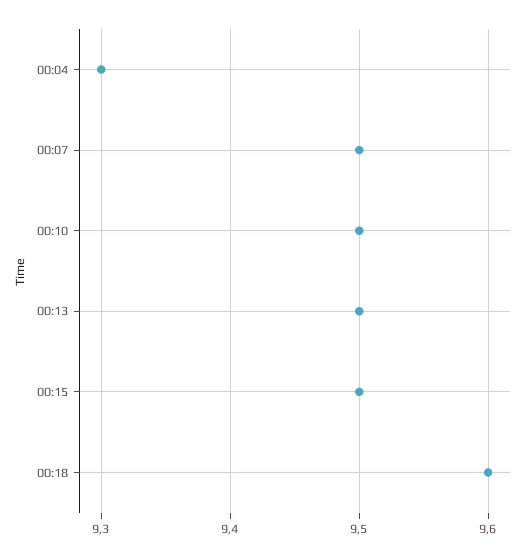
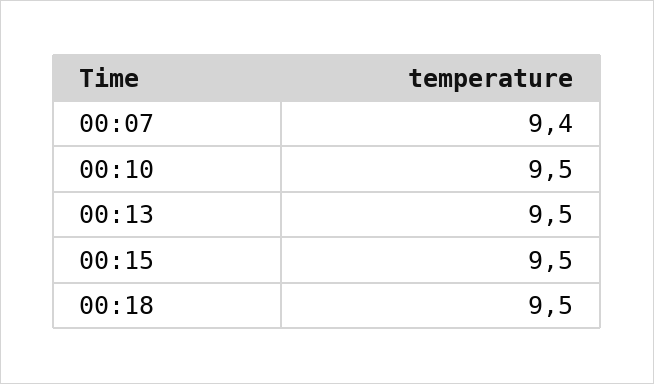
  {
-   "00:04": 9.3,
-   "00:07": 9.5,
+   "00:07": 9.4,
    "00:10": 9.5,
    "00:13": 9.5,
    "00:15": 9.5,
-   "00:18": 9.6
+   "00:18": 9.5
  }

